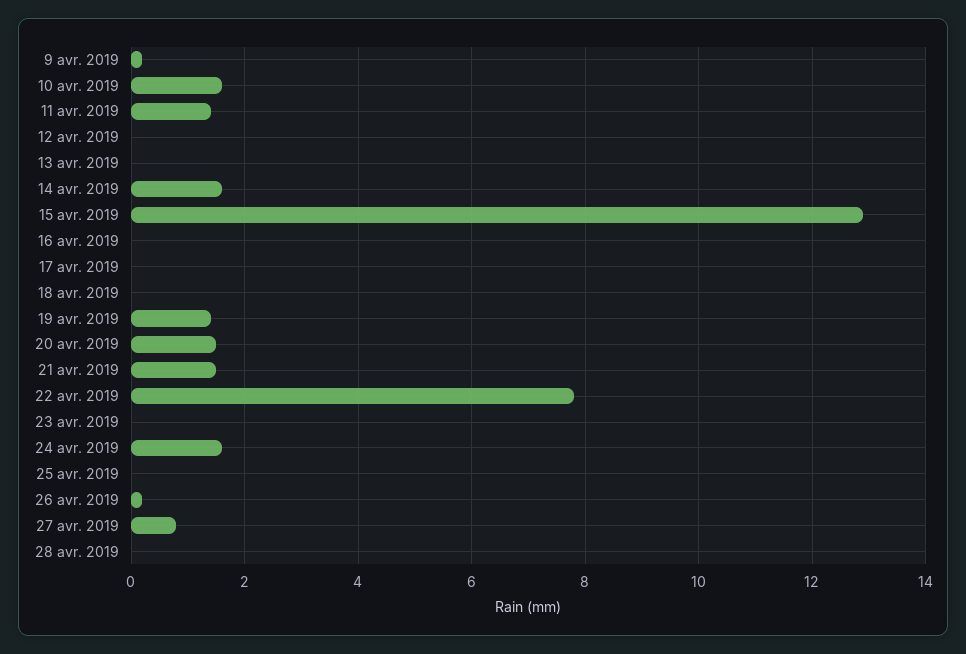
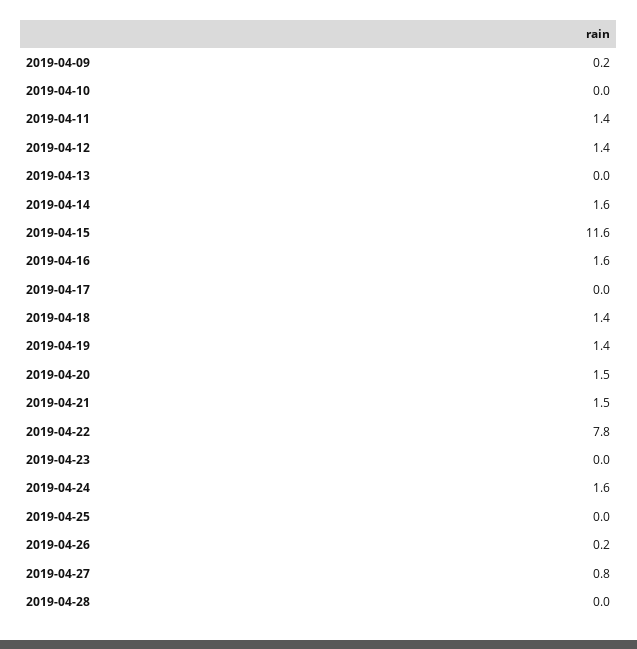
  {
    "9 avr. 2019": 0.2,
-   "10 avr. 2019": 1.5,
+   "10 avr. 2019": 0,
    "11 avr. 2019": 1.4,
-   "12 avr. 2019": 0,
+   "12 avr. 2019": 1.4,
    "13 avr. 2019": 0,
    "14 avr. 2019": 1.6,
-   "15 avr. 2019": 13,
+   "15 avr. 2019": 11.6,
-   "16 avr. 2019": 0,
+   "16 avr. 2019": 1.6,
    "17 avr. 2019": 0,
-   "18 avr. 2019": 0,
+   "18 avr. 2019": 1.4,
    "19 avr. 2019": 1.4,
    "20 avr. 2019": 1.5,
    "21 avr. 2019": 1.5,
    "22 avr. 2019": 7.8,
    "23 avr. 2019": 0,
    "24 avr. 2019": 1.6,
    "25 avr. 2019": 0,
    "26 avr. 2019": 0.2,
    "27 avr. 2019": 0.8,
    "28 avr. 2019": 0
  }

